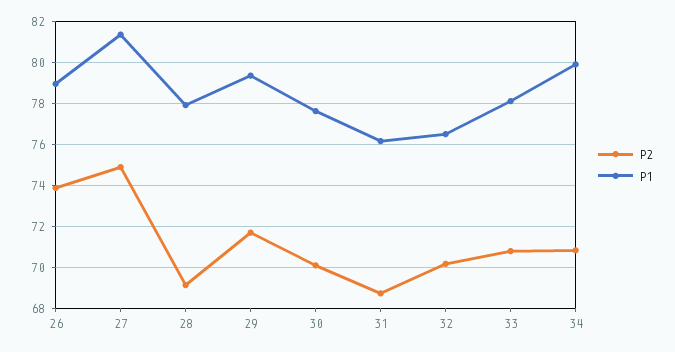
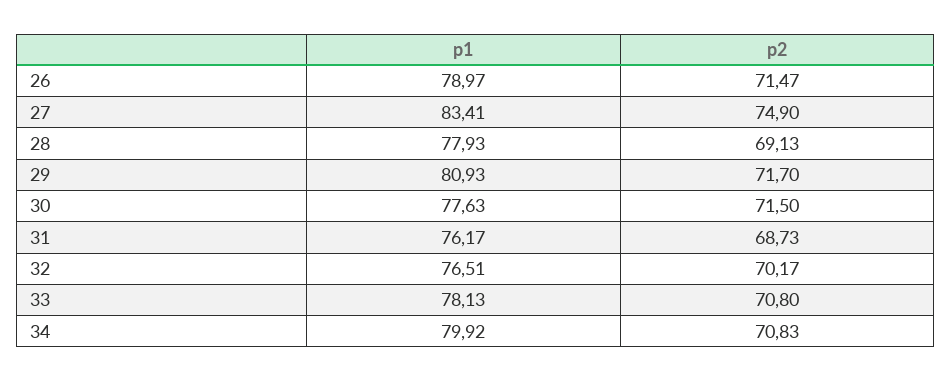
  {
    "P2": {
-     "26": 74,
+     "26": 71.47,
      "27": 74.9,
      "28": 69.13,
      "29": 71.7,
-     "30": 70,
+     "30": 71.5,
      "31": 68.73,
      "32": 70.17,
      "33": 70.8,
      "34": 70.83
    },
    "P1": {
      "26": 78.97,
-     "27": 81.5,
+     "27": 83.41,
      "28": 77.93,
-     "29": 79.5,
+     "29": 80.93,
      "30": 77.63,
      "31": 76.17,
      "32": 76.51,
      "33": 78.13,
      "34": 79.92
    }
  }

